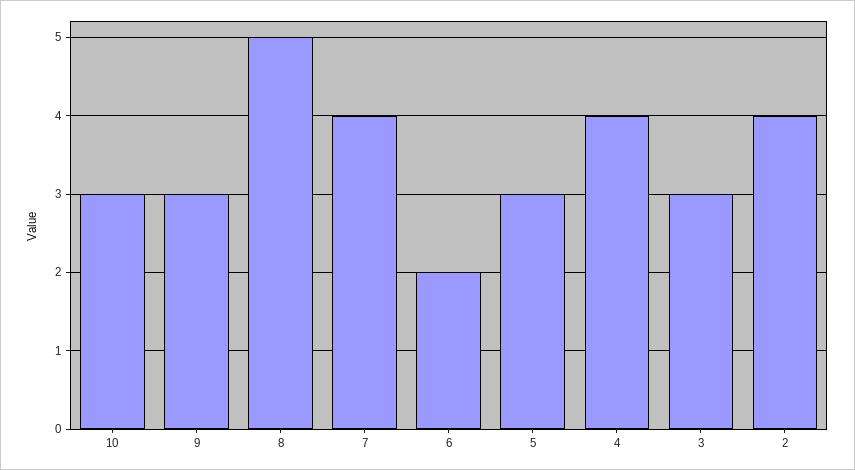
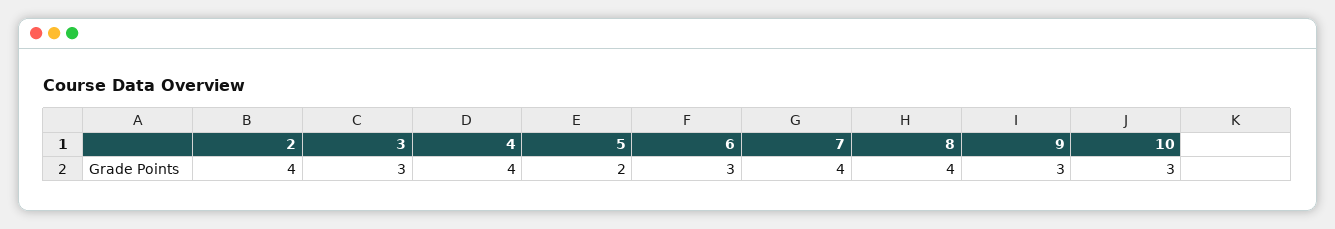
  {
    "10": 3,
    "9": 3,
-   "8": 5,
+   "8": 4,
    "7": 4,
-   "6": 2,
+   "6": 3,
-   "5": 3,
+   "5": 2,
    "4": 4,
    "3": 3,
    "2": 4
  }

